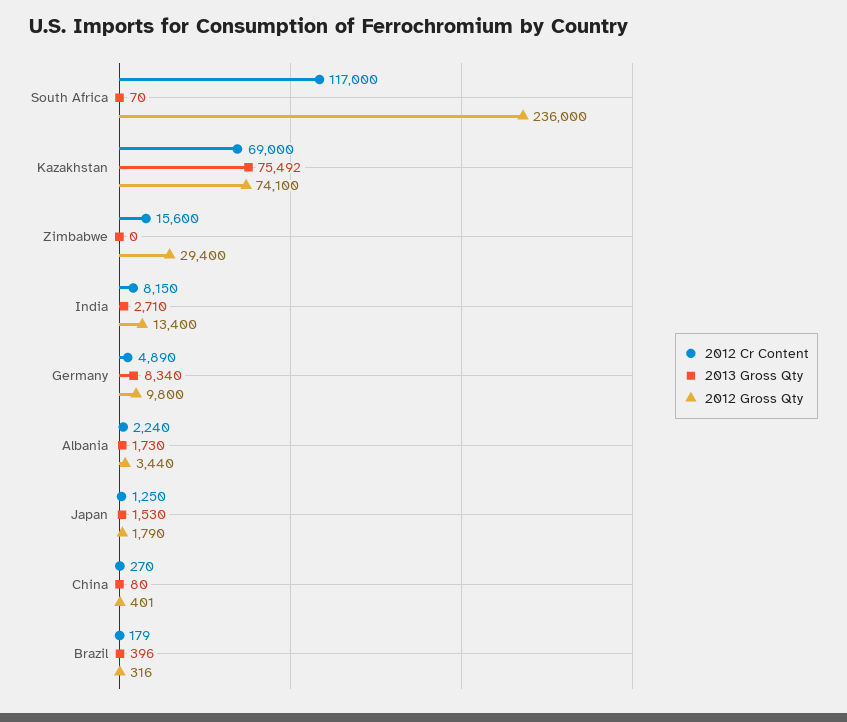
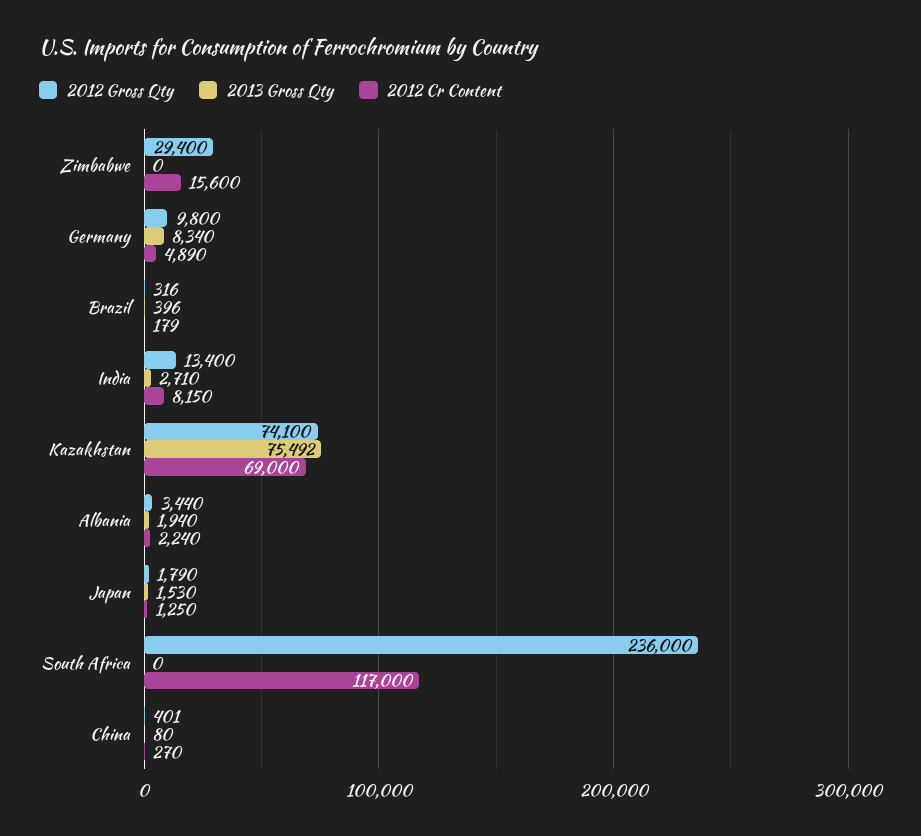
  {
    "2012 Cr Content": {
      "South Africa": 117000,
      "Kazakhstan": 69000,
      "Zimbabwe": 15600,
      "India": 8150,
      "Germany": 4890,
      "Albania": 2240,
      "Japan": 1250,
      "China": 270,
      "Brazil": 179
    },
    "2013 Gross Qty": {
-     "South Africa": 70,
+     "South Africa": 0,
      "Kazakhstan": 75492,
      "Zimbabwe": 0,
      "India": 2710,
      "Germany": 8340,
-     "Albania": 1730,
+     "Albania": 1940,
      "Japan": 1530,
      "China": 80,
      "Brazil": 396
    },
    "2012 Gross Qty": {
      "South Africa": 236000,
      "Kazakhstan": 74100,
      "Zimbabwe": 29400,
      "India": 13400,
      "Germany": 9800,
      "Albania": 3440,
      "Japan": 1790,
      "China": 401,
      "Brazil": 316
    }
  }

